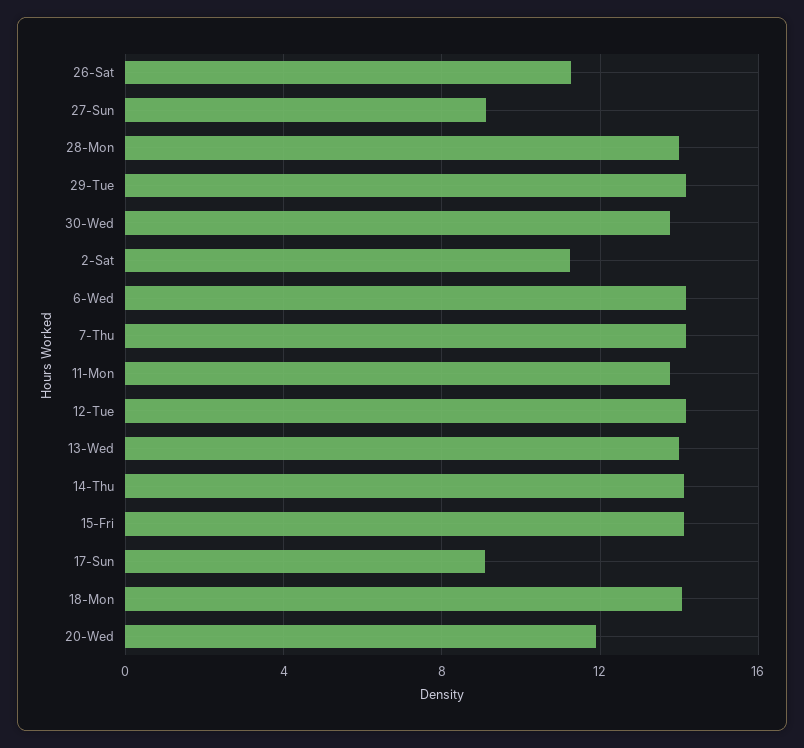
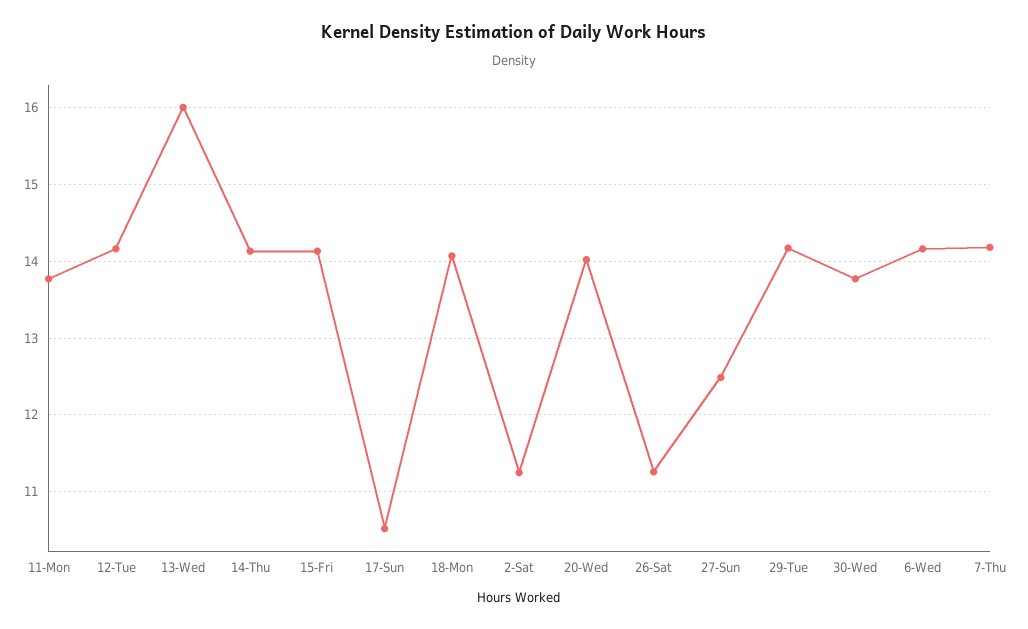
  {
    "26-Sat": 11.3,
-   "27-Sun": 9,
+   "27-Sun": 12.5,
-   "28-Mon": 14,
    "29-Tue": 14.2,
    "30-Wed": 13.8,
    "2-Sat": 11.3,
    "6-Wed": 14.2,
    "7-Thu": 14.2,
    "11-Mon": 13.8,
    "12-Tue": 14.2,
-   "13-Wed": 14,
+   "13-Wed": 16,
    "14-Thu": 14.1,
    "15-Fri": 14.1,
-   "17-Sun": 9,
+   "17-Sun": 10.5,
    "18-Mon": 14.1,
-   "20-Wed": 12
+   "20-Wed": 14
  }

